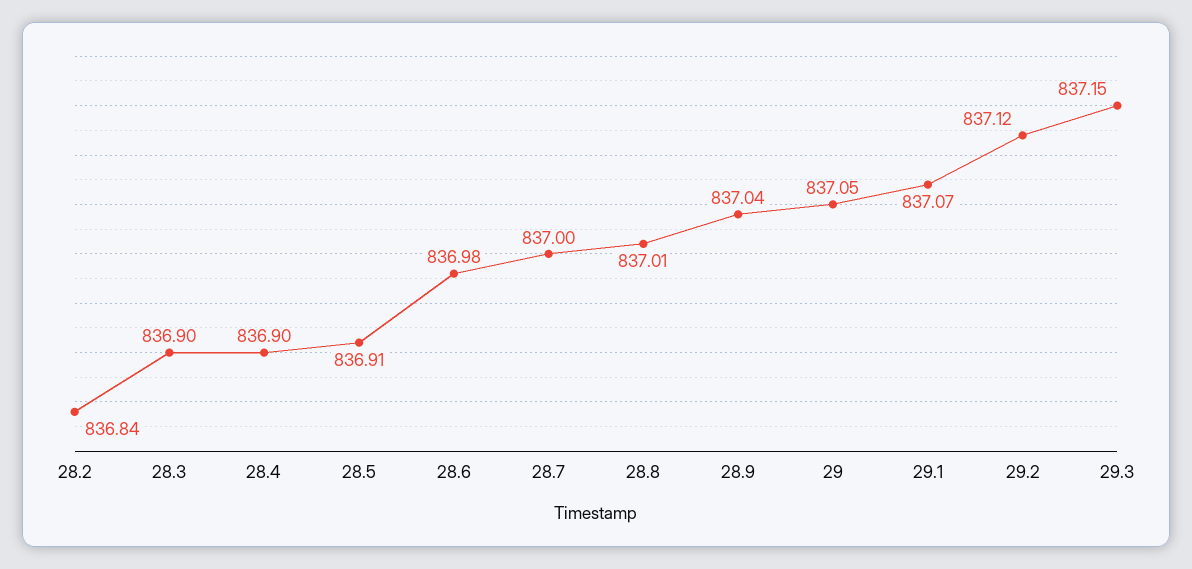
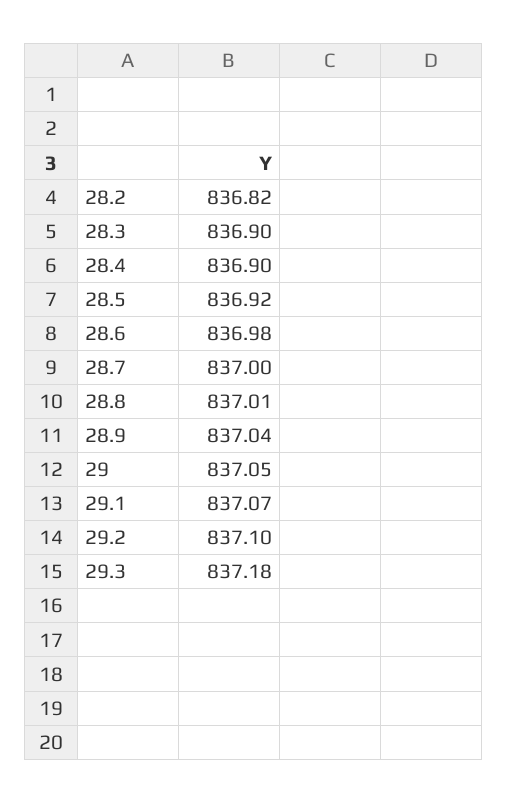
  {
-   "28.2": 836.84,
+   "28.2": 836.82,
    "28.3": 836.9,
    "28.4": 836.9,
-   "28.5": 836.91,
+   "28.5": 836.92,
    "28.6": 836.98,
    "28.7": 837,
    "28.8": 837.01,
    "28.9": 837.04,
    "29": 837.05,
    "29.1": 837.07,
-   "29.2": 837.12,
+   "29.2": 837.1,
-   "29.3": 837.15
+   "29.3": 837.18
  }

